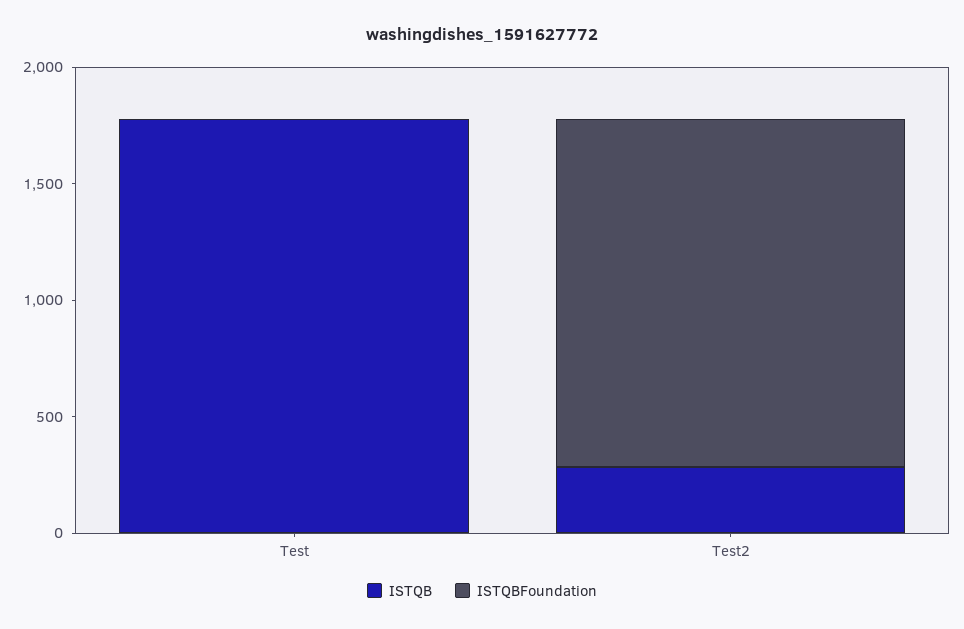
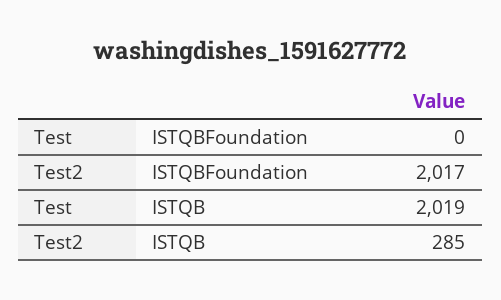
  {
    "ISTQB": {
-     "Test": 1800,
+     "Test": 2019,
      "Test2": 285
    },
    "ISTQBFoundation": {
      "Test": 0,
-     "Test2": 1500
+     "Test2": 2017
    }
  }

